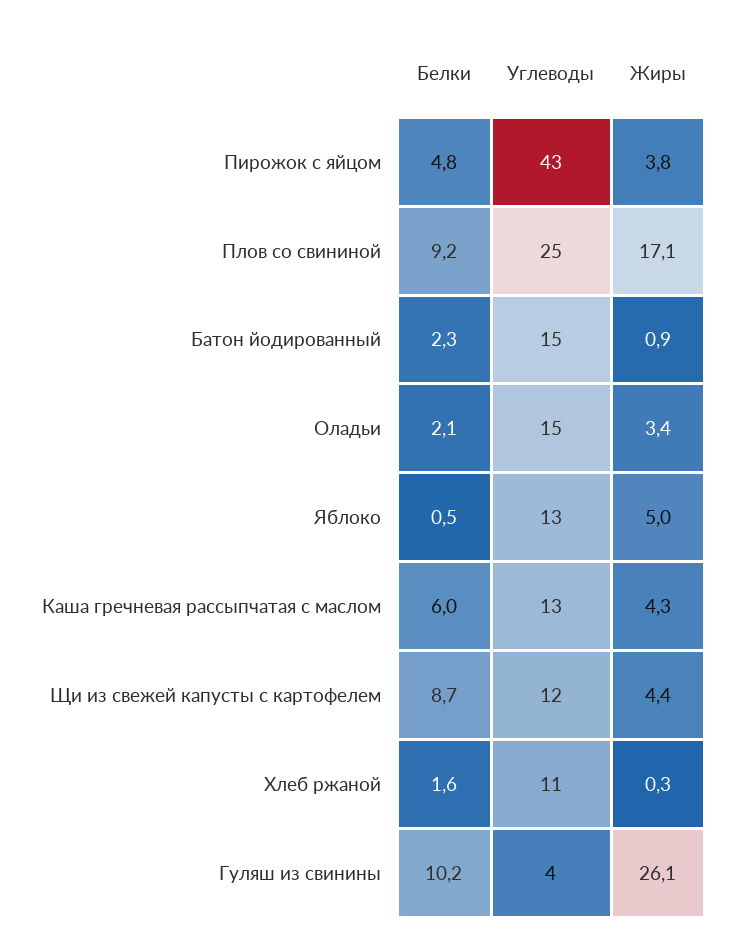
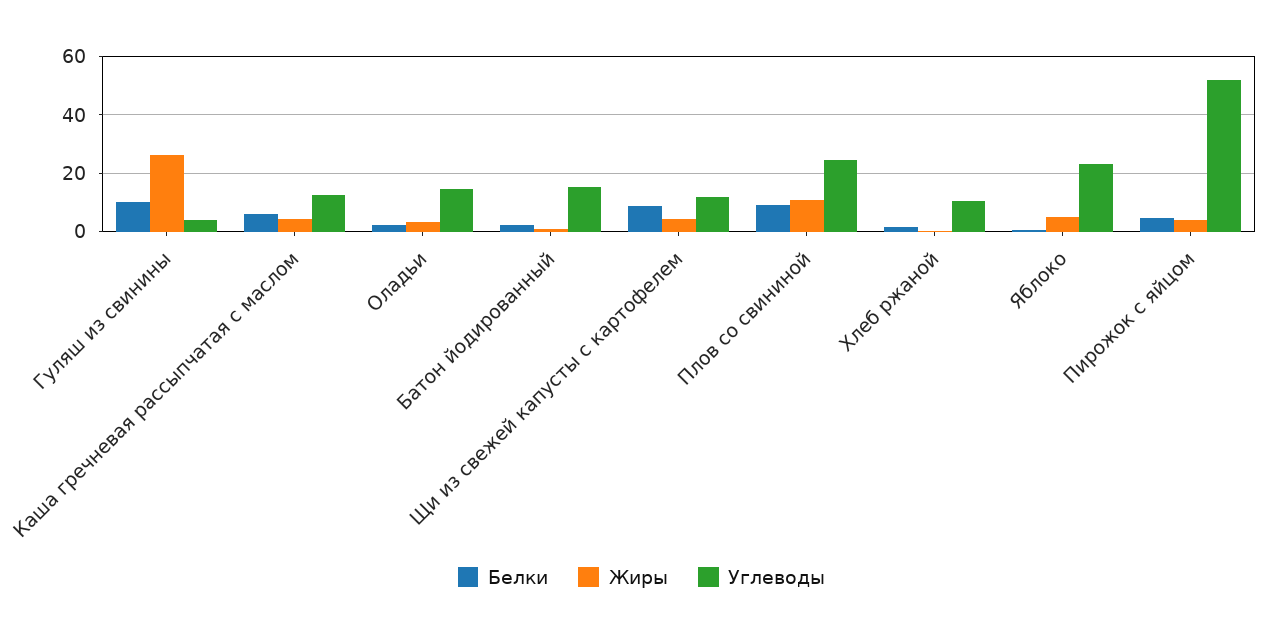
  {
    "Белки": {
      "Пирожок с яйцом": 4.8,
      "Плов со свининой": 9.2,
      "Батон йодированный": 2.3,
      "Оладьи": 2.1,
      "Яблоко": 0.5,
      "Каша гречневая рассыпчатая с маслом": 6,
      "Щи из свежей капусты с картофелем": 8.7,
      "Хлеб ржаной": 1.6,
      "Гуляш из свинины": 10.2
    },
    "Углеводы": {
-     "Пирожок с яйцом": 43,
+     "Пирожок с яйцом": 52.5,
      "Плов со свининой": 25,
      "Батон йодированный": 15,
      "Оладьи": 15,
-     "Яблоко": 13,
+     "Яблоко": 22.5,
      "Каша гречневая рассыпчатая с маслом": 13,
      "Щи из свежей капусты с картофелем": 12,
      "Хлеб ржаной": 11,
      "Гуляш из свинины": 4
    },
    "Жиры": {
      "Пирожок с яйцом": 3.8,
-     "Плов со свининой": 17.1,
+     "Плов со свининой": 10,
      "Батон йодированный": 0.9,
      "Оладьи": 3.4,
      "Яблоко": 5,
      "Каша гречневая рассыпчатая с маслом": 4.3,
      "Щи из свежей капусты с картофелем": 4.4,
      "Хлеб ржаной": 0.3,
      "Гуляш из свинины": 26.1
    }
  }

